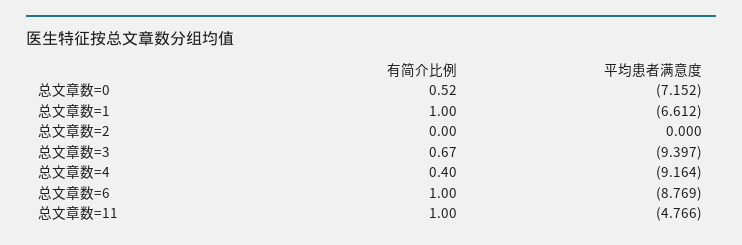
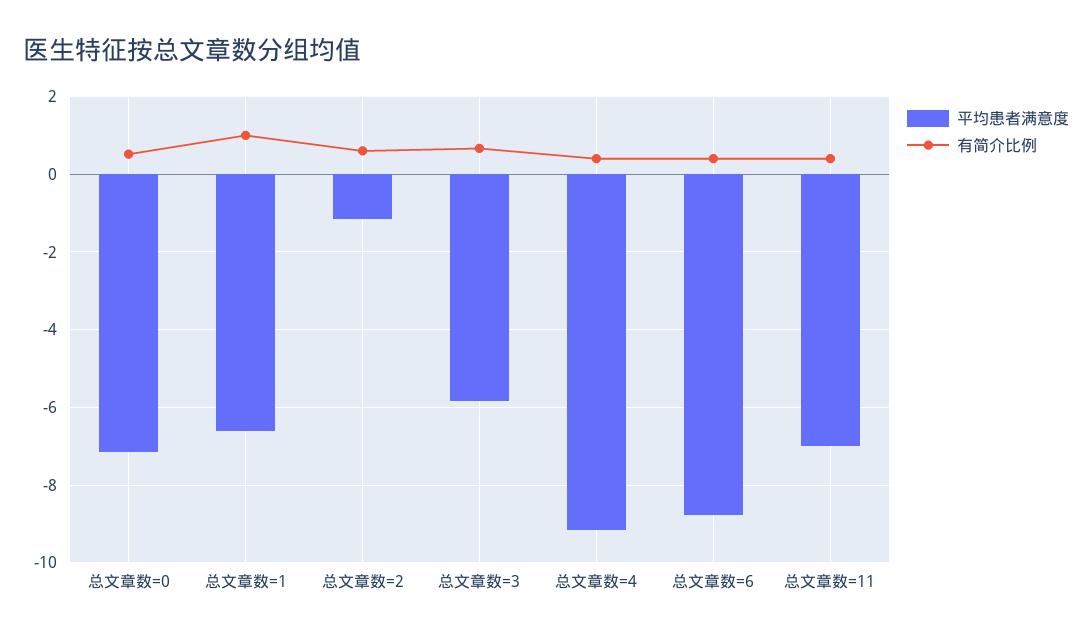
  {
    "有简介比例": {
      "总文章数=0": 0.52,
      "总文章数=1": 1,
-     "总文章数=2": 0,
+     "总文章数=2": 0.6,
      "总文章数=3": 0.67,
      "总文章数=4": 0.4,
-     "总文章数=6": 1,
+     "总文章数=6": 0.4,
-     "总文章数=11": 1
+     "总文章数=11": 0.4
    },
    "平均患者满意度": {
      "总文章数=0": -7.152,
      "总文章数=1": -6.612,
-     "总文章数=2": 0,
+     "总文章数=2": -1.2,
-     "总文章数=3": -9.397,
+     "总文章数=3": -5.8,
      "总文章数=4": -9.164,
      "总文章数=6": -8.769,
-     "总文章数=11": -4.766
+     "总文章数=11": -7
    }
  }

